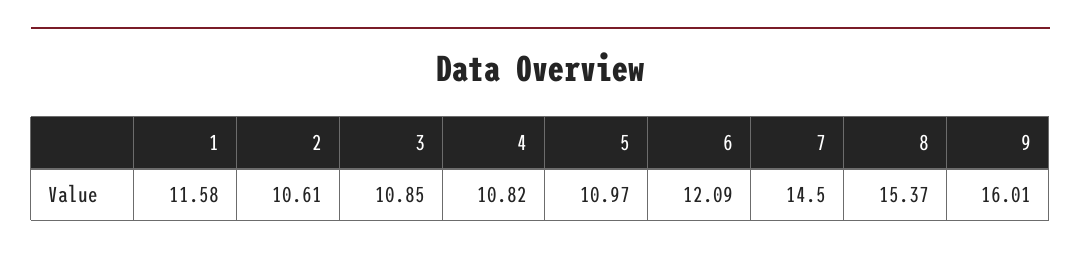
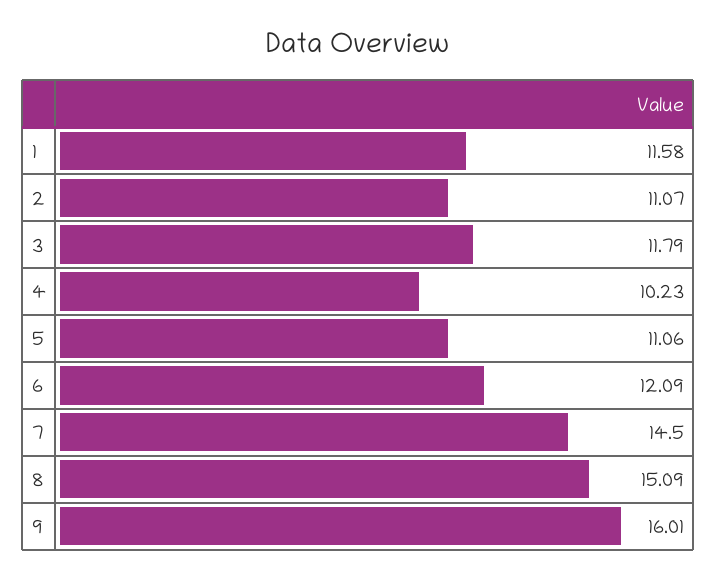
  {
    "1": 11.58,
-   "2": 10.61,
+   "2": 11.07,
-   "3": 10.85,
+   "3": 11.79,
-   "4": 10.82,
+   "4": 10.23,
-   "5": 10.97,
+   "5": 11.06,
    "6": 12.09,
    "7": 14.5,
-   "8": 15.37,
+   "8": 15.09,
    "9": 16.01
  }

